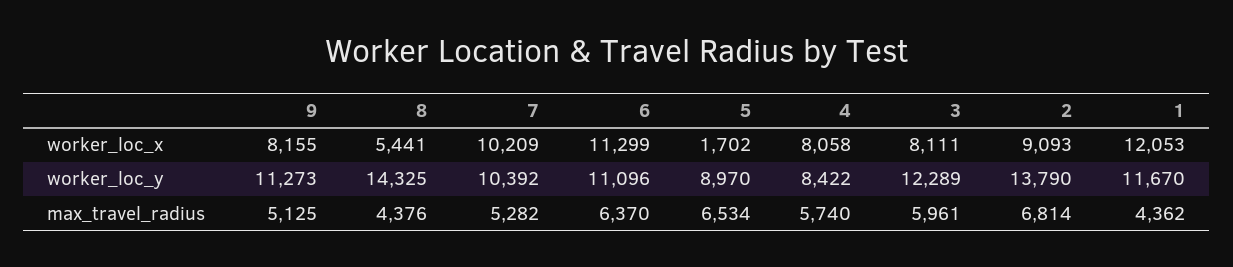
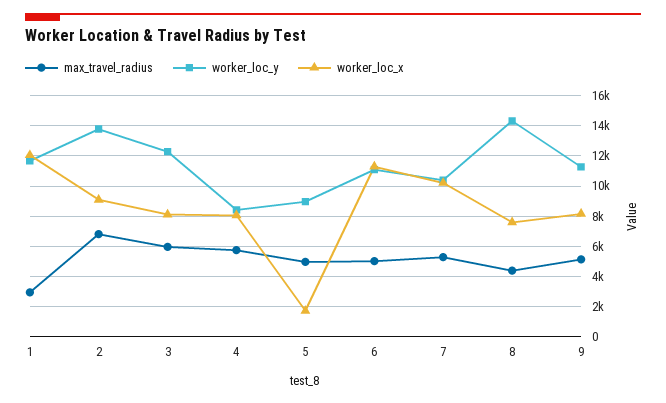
  {
    "worker_loc_x": {
      "9": 8155,
-     "8": 5441,
+     "8": 7500,
      "7": 10209,
      "6": 11299,
      "5": 1702,
      "4": 8058,
      "3": 8111,
      "2": 9093,
      "1": 12053
    },
    "worker_loc_y": {
      "9": 11273,
      "8": 14325,
      "7": 10392,
      "6": 11096,
      "5": 8970,
      "4": 8422,
      "3": 12289,
      "2": 13790,
      "1": 11670
    },
    "max_travel_radius": {
      "9": 5125,
      "8": 4376,
      "7": 5282,
-     "6": 6370,
+     "6": 5000,
-     "5": 6534,
+     "5": 5000,
      "4": 5740,
      "3": 5961,
      "2": 6814,
-     "1": 4362
+     "1": 3000
    }
  }

